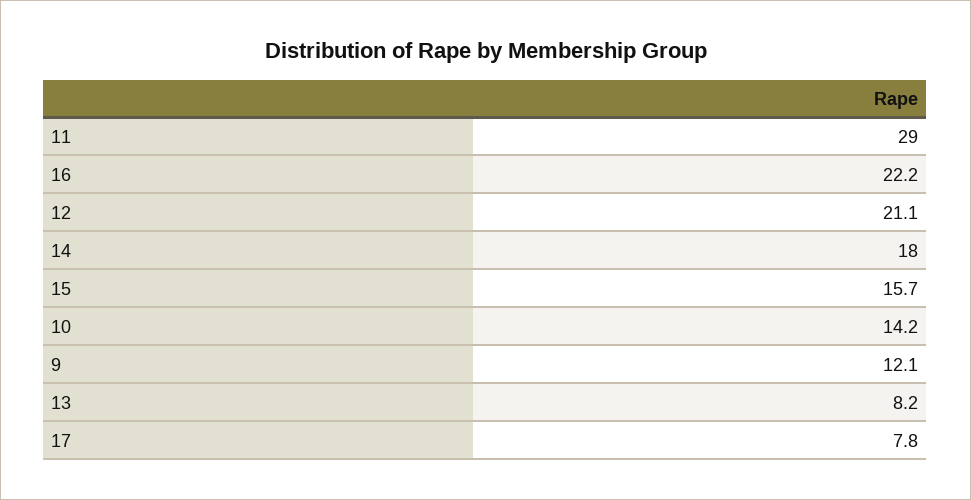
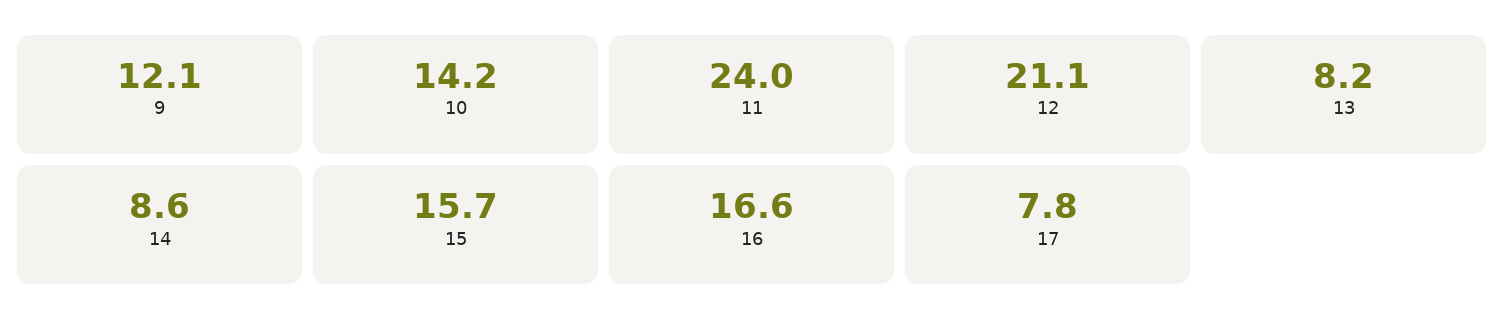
  {
-   "11": 29,
+   "11": 24,
-   "16": 22.2,
+   "16": 16.6,
    "12": 21.1,
-   "14": 18,
+   "14": 8.6,
    "15": 15.7,
    "10": 14.2,
    "9": 12.1,
    "13": 8.2,
    "17": 7.8
  }

